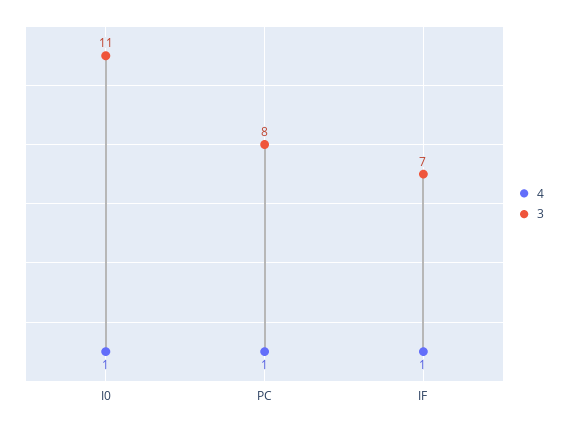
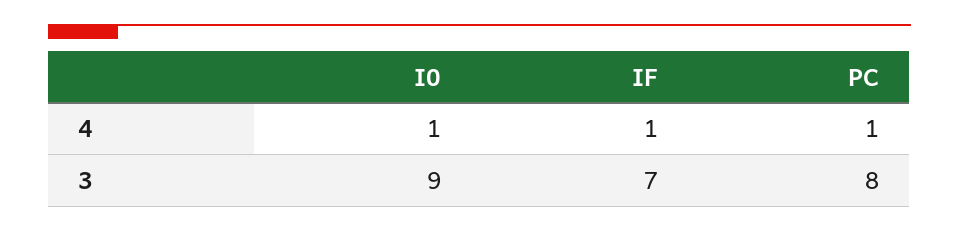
  {
    "4": {
      "I0": 1,
      "PC": 1,
      "IF": 1
    },
    "3": {
-     "I0": 11,
+     "I0": 9,
      "PC": 8,
      "IF": 7
    }
  }

